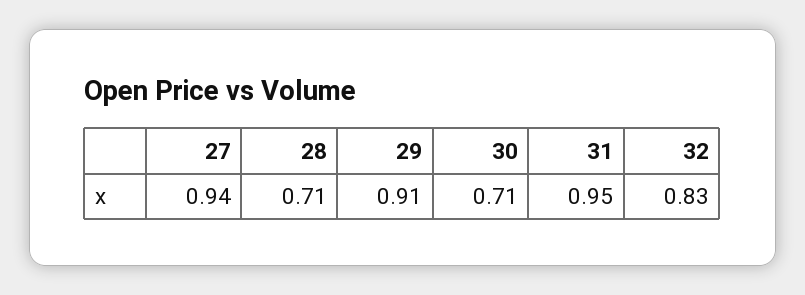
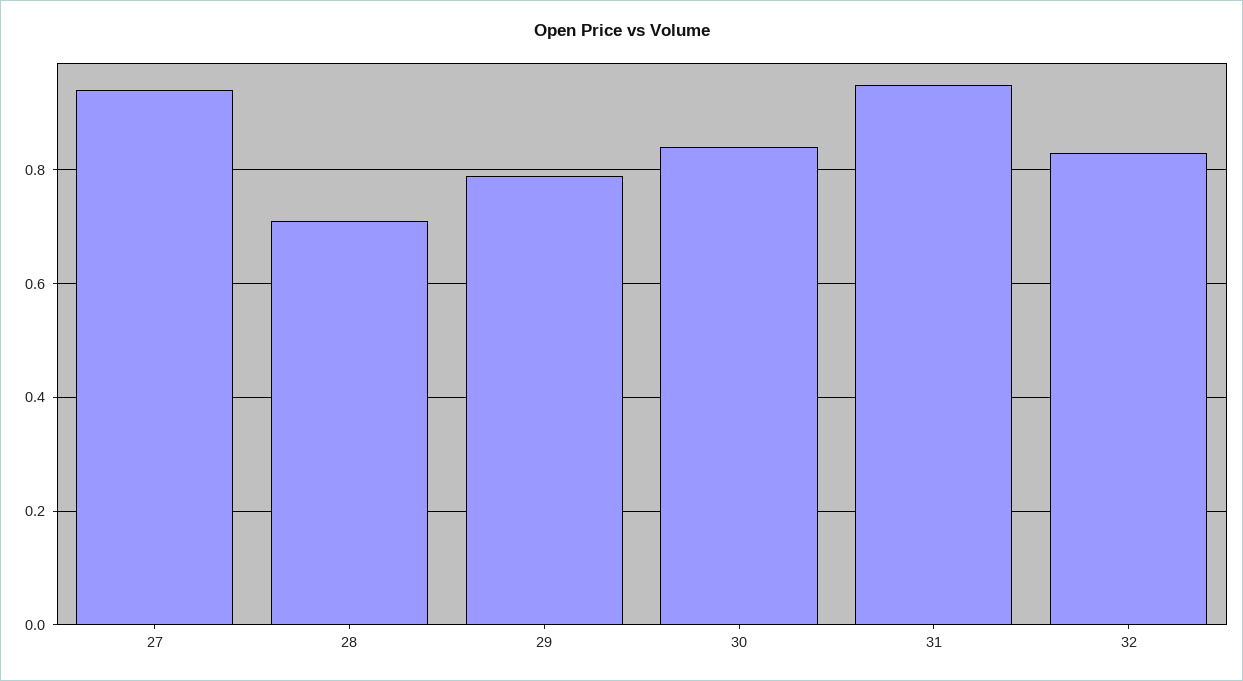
  {
    "27": 0.94,
    "28": 0.71,
-   "29": 0.91,
+   "29": 0.8,
-   "30": 0.71,
+   "30": 0.85,
    "31": 0.95,
    "32": 0.83
  }

